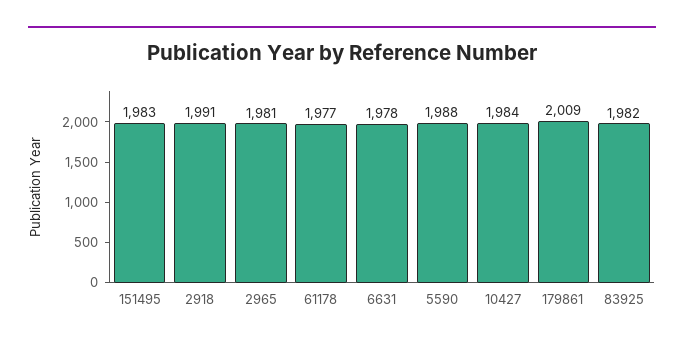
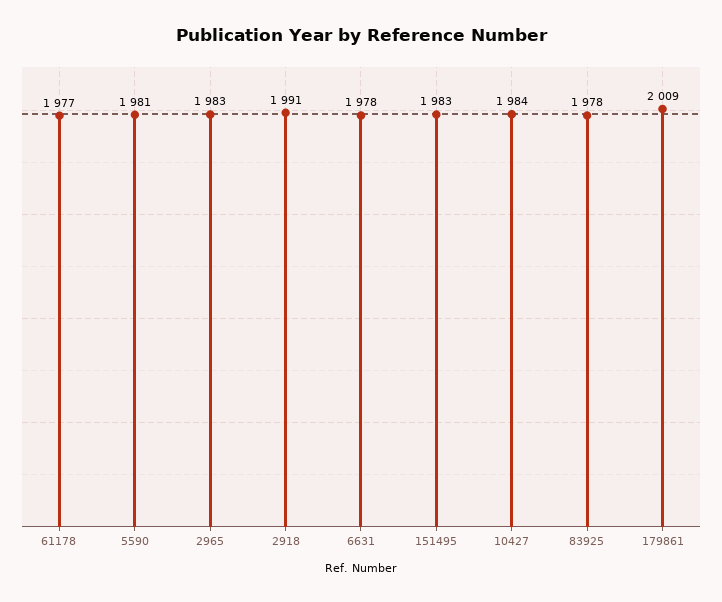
  {
    "151495": 1983,
    "2918": 1991,
-   "2965": 1981,
+   "2965": 1983,
    "61178": 1977,
    "6631": 1978,
-   "5590": 1988,
+   "5590": 1981,
    "10427": 1984,
    "179861": 2009,
-   "83925": 1982
+   "83925": 1978
  }

